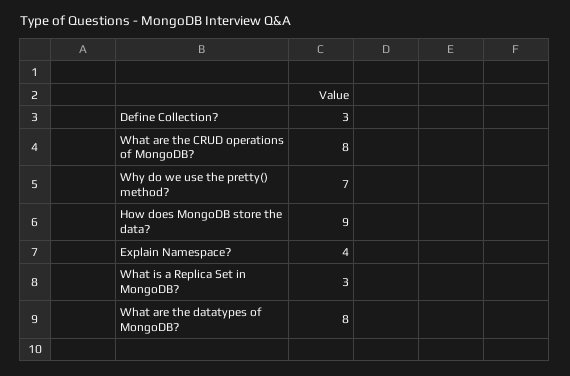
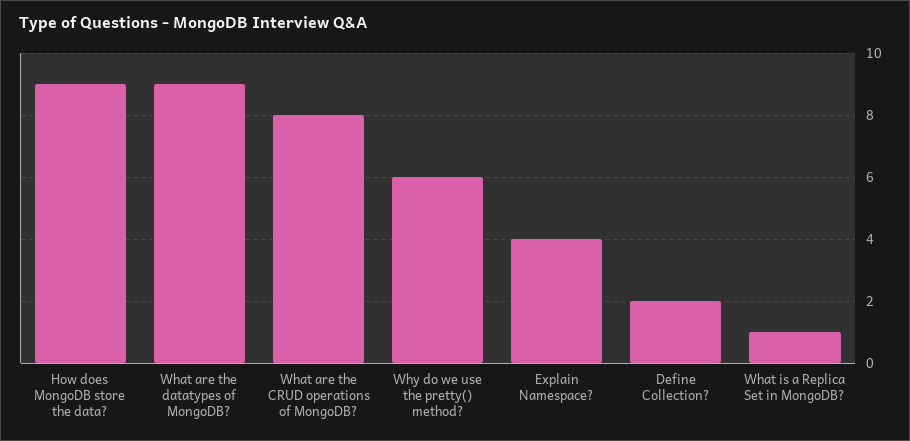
  {
-   "Define Collection?": 3,
+   "Define Collection?": 2,
    "What are the CRUD operations of MongoDB?": 8,
-   "Why do we use the pretty() method?": 7,
+   "Why do we use the pretty() method?": 6,
    "How does MongoDB store the data?": 9,
    "Explain Namespace?": 4,
-   "What is a Replica Set in MongoDB?": 3,
+   "What is a Replica Set in MongoDB?": 1,
-   "What are the datatypes of MongoDB?": 8
+   "What are the datatypes of MongoDB?": 9
  }

